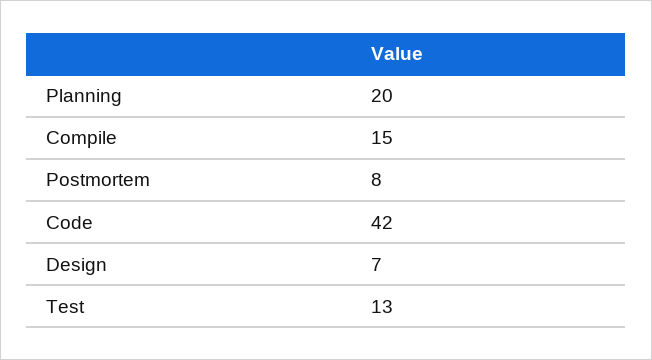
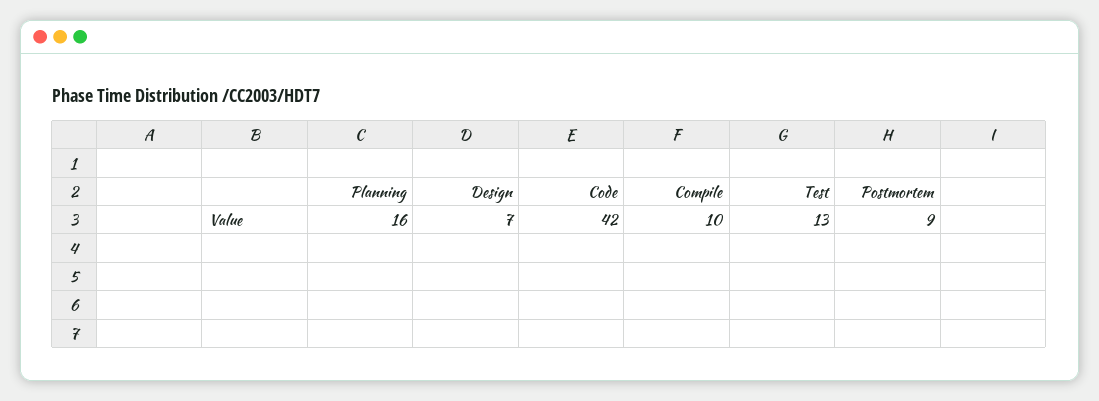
  {
-   "Planning": 20,
+   "Planning": 16,
-   "Compile": 15,
+   "Compile": 10,
-   "Postmortem": 8,
+   "Postmortem": 9,
    "Code": 42,
    "Design": 7,
    "Test": 13
  }

